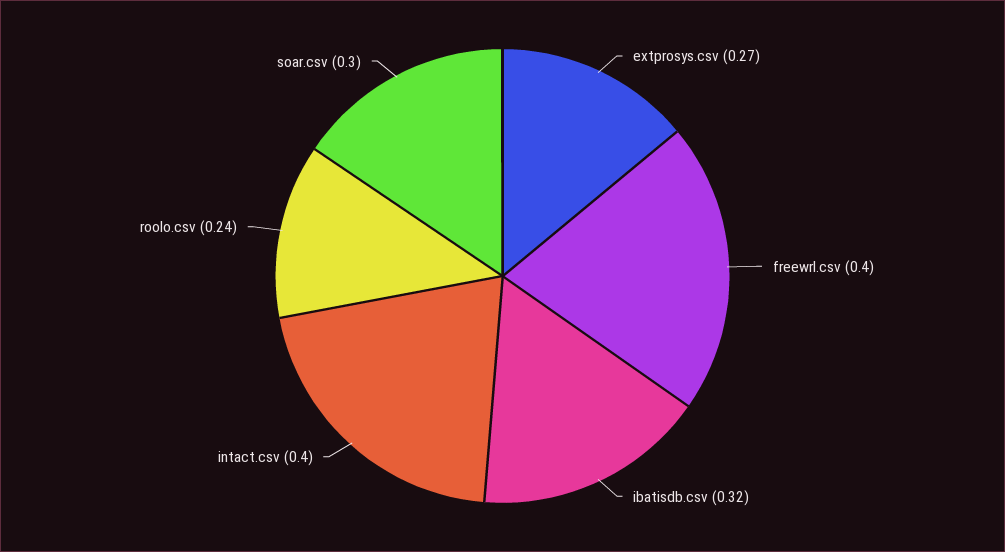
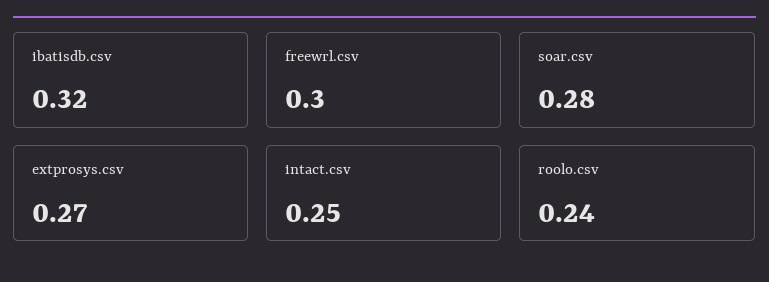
  {
    "extprosys.csv": 0.27,
-   "freewrl.csv": 0.4,
+   "freewrl.csv": 0.3,
    "ibatisdb.csv": 0.32,
-   "intact.csv": 0.4,
+   "intact.csv": 0.25,
    "roolo.csv": 0.24,
-   "soar.csv": 0.3
+   "soar.csv": 0.28
  }

